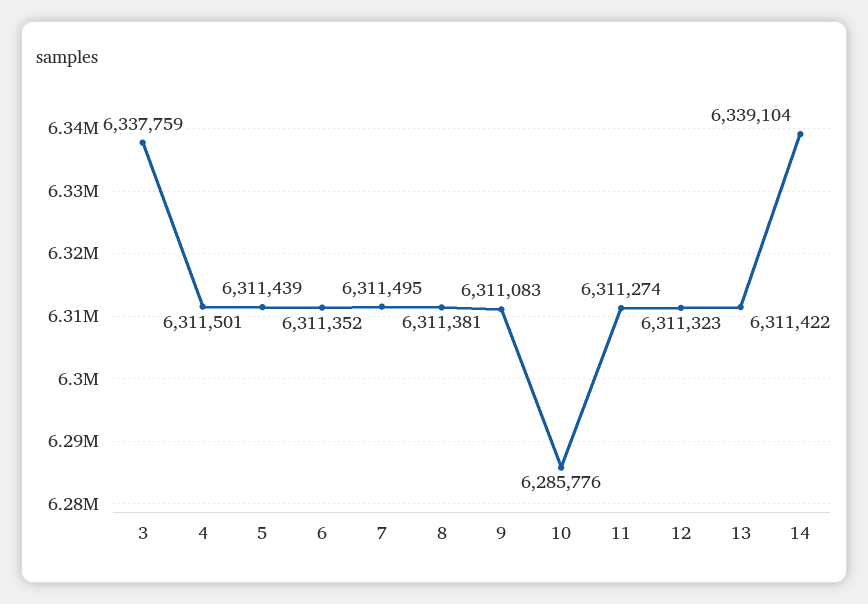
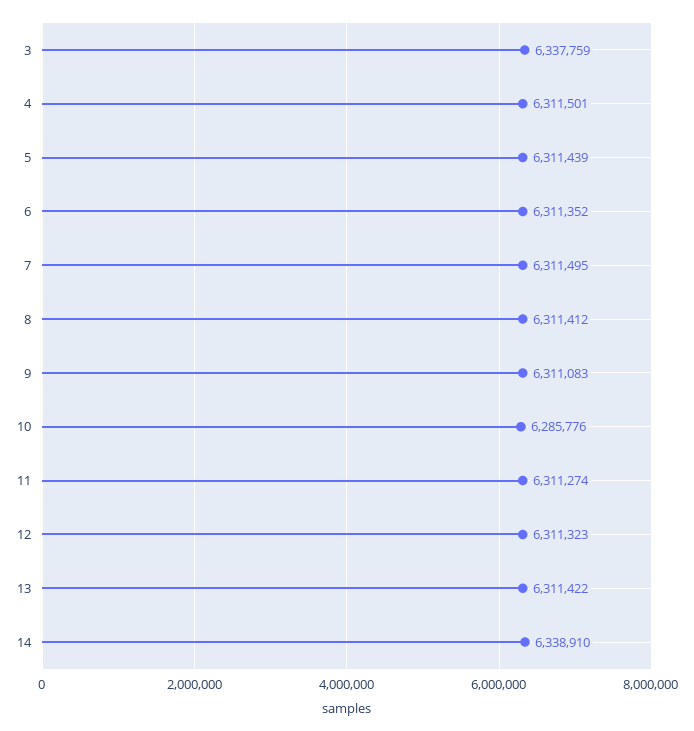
  {
    "3": 6337759,
    "4": 6311501,
    "5": 6311439,
    "6": 6311352,
    "7": 6311495,
-   "8": 6311381,
+   "8": 6311412,
    "9": 6311083,
    "10": 6285776,
    "11": 6311274,
    "12": 6311323,
    "13": 6311422,
-   "14": 6339104
+   "14": 6338910
  }

